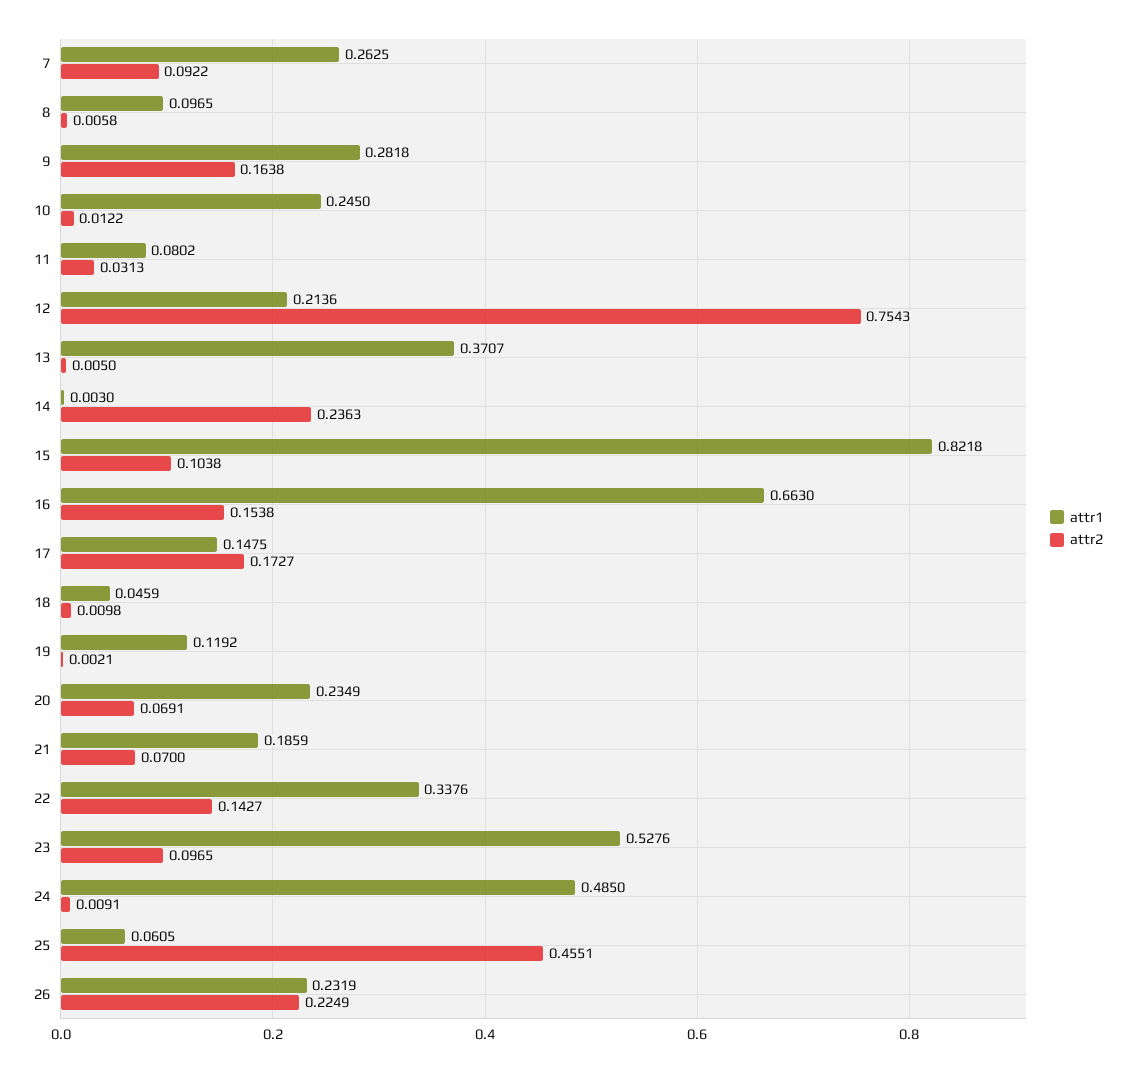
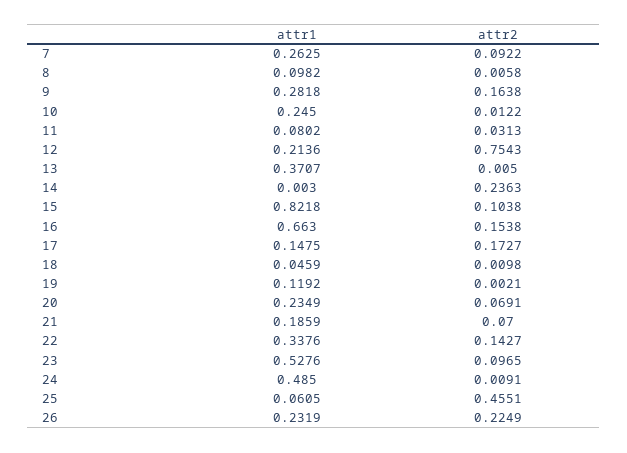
  {
    "attr1": {
      "7": 0.2625,
-     "8": 0.0965,
+     "8": 0.0982,
      "9": 0.2818,
      "10": 0.245,
      "11": 0.0802,
      "12": 0.2136,
      "13": 0.3707,
      "14": 0.003,
      "15": 0.8218,
      "16": 0.663,
      "17": 0.1475,
      "18": 0.0459,
      "19": 0.1192,
      "20": 0.2349,
      "21": 0.1859,
      "22": 0.3376,
      "23": 0.5276,
      "24": 0.485,
      "25": 0.0605,
      "26": 0.2319
    },
    "attr2": {
      "7": 0.0922,
      "8": 0.0058,
      "9": 0.1638,
      "10": 0.0122,
      "11": 0.0313,
      "12": 0.7543,
      "13": 0.005,
      "14": 0.2363,
      "15": 0.1038,
      "16": 0.1538,
      "17": 0.1727,
      "18": 0.0098,
      "19": 0.0021,
      "20": 0.0691,
      "21": 0.07,
      "22": 0.1427,
      "23": 0.0965,
      "24": 0.0091,
      "25": 0.4551,
      "26": 0.2249
    }
  }

